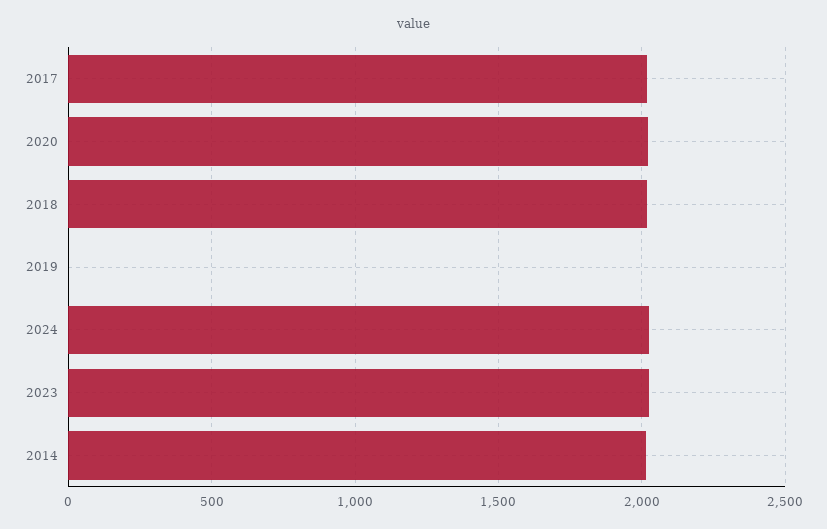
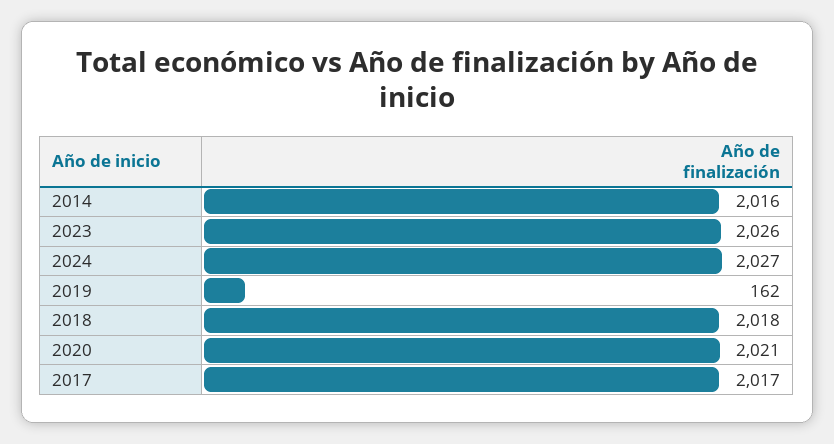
  {
    "2017": 2017,
    "2020": 2021,
    "2018": 2018,
-   "2019": 0,
+   "2019": 162,
    "2024": 2027,
    "2023": 2026,
    "2014": 2016
  }

